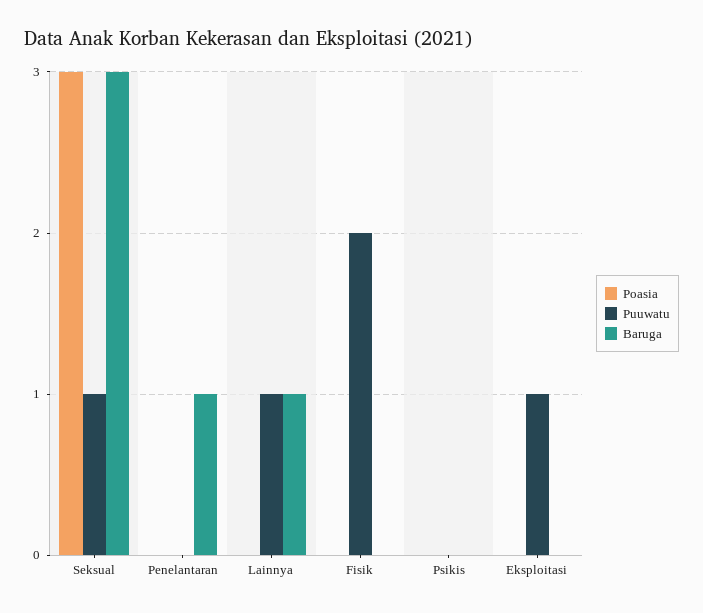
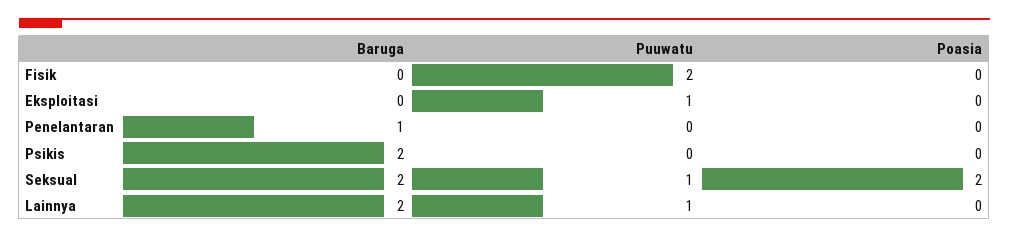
  {
    "Poasia": {
-     "Seksual": 3,
+     "Seksual": 2,
      "Penelantaran": 0,
      "Lainnya": 0,
      "Fisik": 0,
      "Psikis": 0,
      "Eksploitasi": 0
    },
    "Puuwatu": {
      "Seksual": 1,
      "Penelantaran": 0,
      "Lainnya": 1,
      "Fisik": 2,
      "Psikis": 0,
      "Eksploitasi": 1
    },
    "Baruga": {
-     "Seksual": 3,
+     "Seksual": 2,
      "Penelantaran": 1,
-     "Lainnya": 1,
+     "Lainnya": 2,
      "Fisik": 0,
-     "Psikis": 0,
+     "Psikis": 2,
      "Eksploitasi": 0
    }
  }

